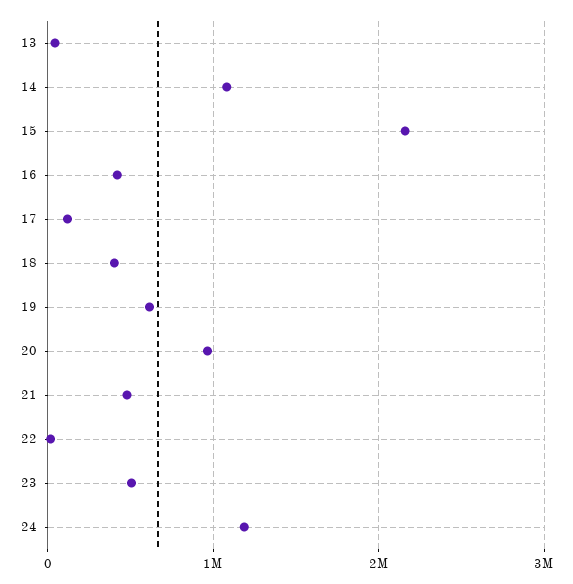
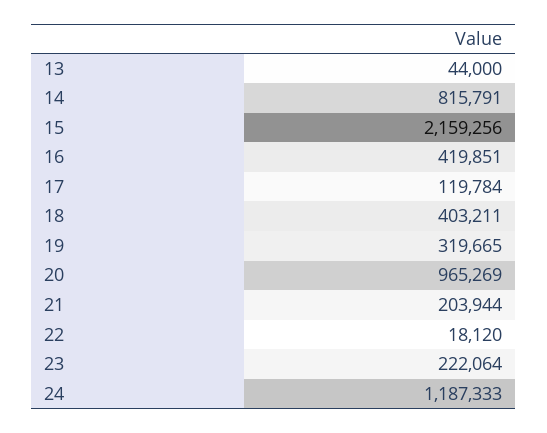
  {
    "13": 44000,
-   "14": 1100000,
+   "14": 815791,
    "15": 2159256,
    "16": 419851,
    "17": 119784,
    "18": 403211,
-   "19": 600000,
+   "19": 319665,
    "20": 965269,
-   "21": 500000,
+   "21": 203944,
    "22": 18120,
-   "23": 500000,
+   "23": 222064,
    "24": 1187333
  }

